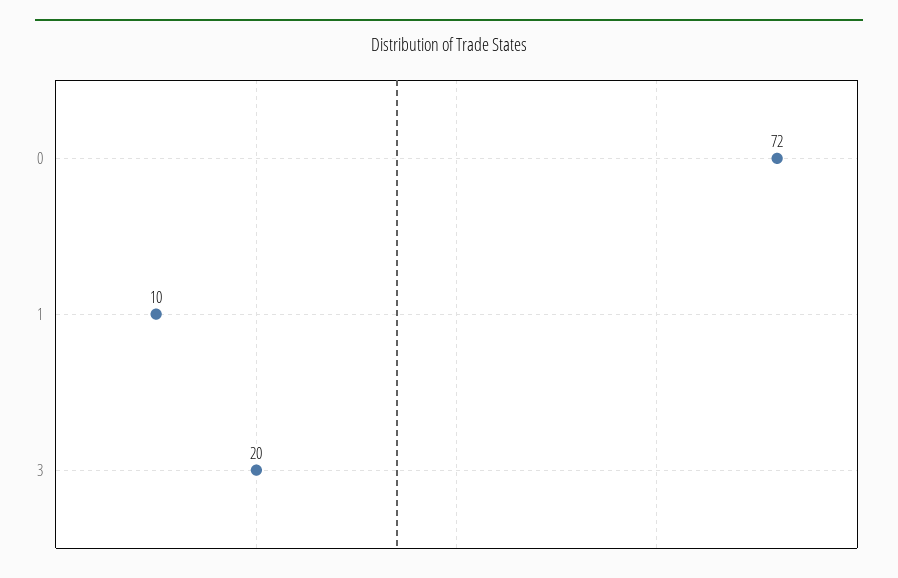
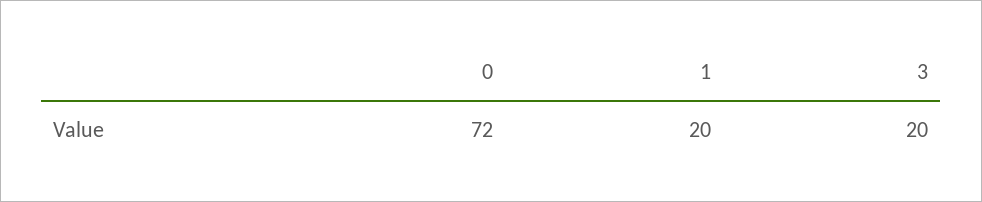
  {
    "0": 72,
-   "1": 10,
+   "1": 20,
    "3": 20
  }

